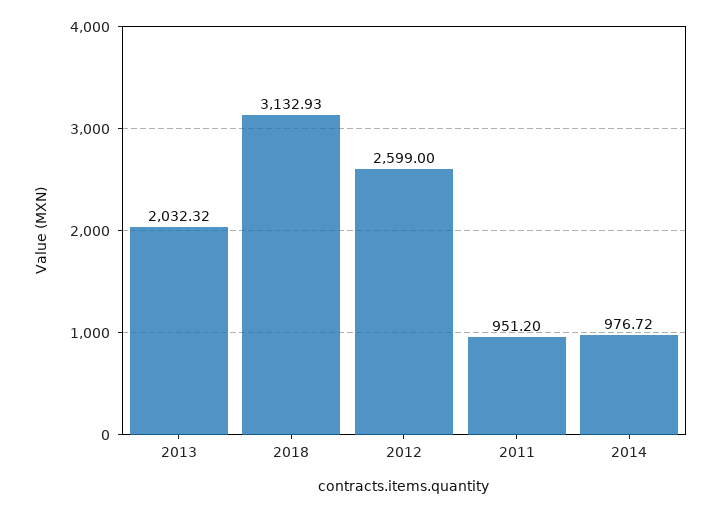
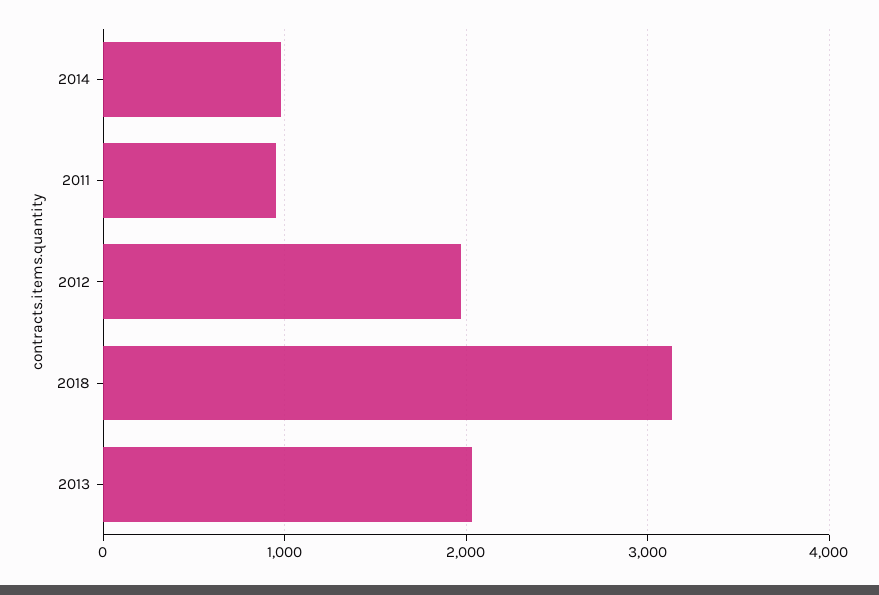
  {
    "2013": 2032.32,
    "2018": 3132.93,
-   "2012": 2599,
+   "2012": 2000,
    "2011": 951.2,
    "2014": 976.72
  }

